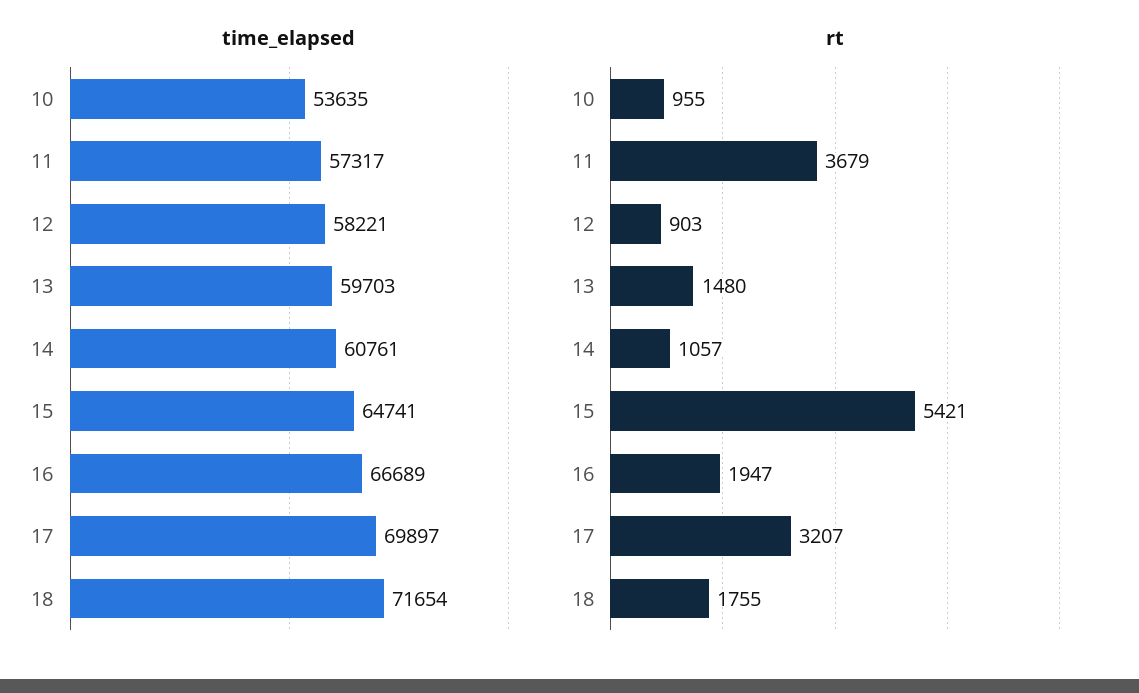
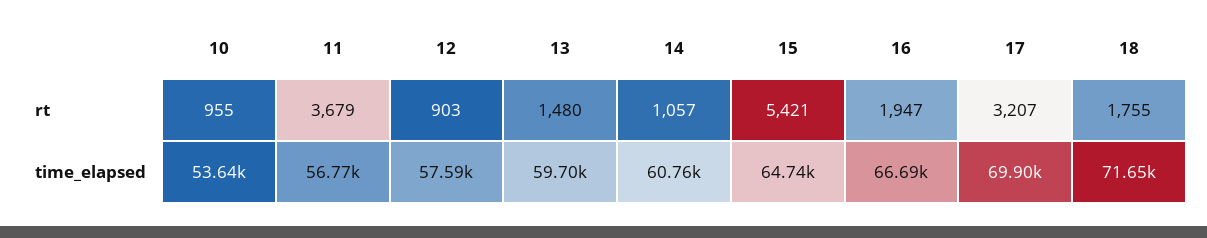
  {
    "time_elapsed": {
      "10": 53635,
-     "11": 57317,
+     "11": 56770,
-     "12": 58221,
+     "12": 57590,
      "13": 59703,
      "14": 60761,
      "15": 64741,
      "16": 66689,
      "17": 69897,
      "18": 71654
    },
    "rt": {
      "10": 955,
      "11": 3679,
      "12": 903,
      "13": 1480,
      "14": 1057,
      "15": 5421,
      "16": 1947,
      "17": 3207,
      "18": 1755
    }
  }

